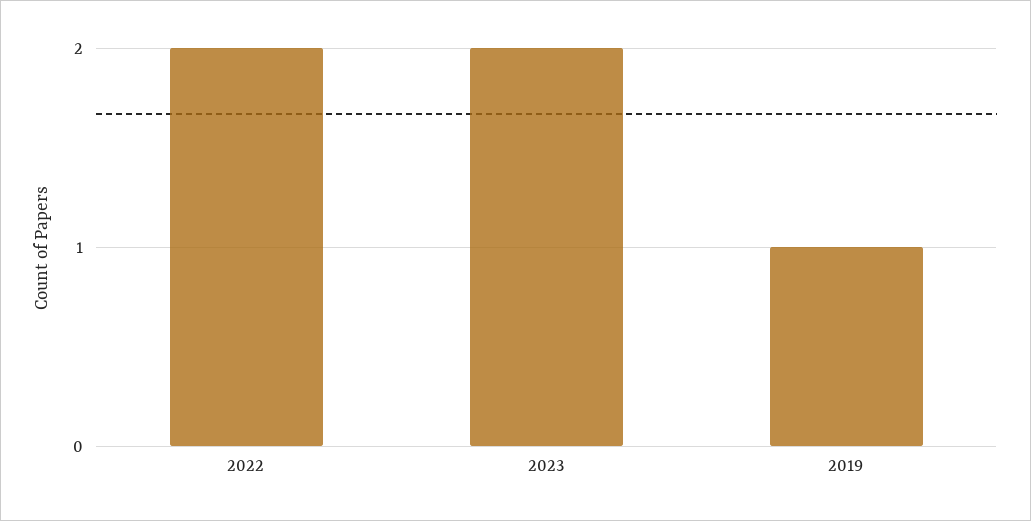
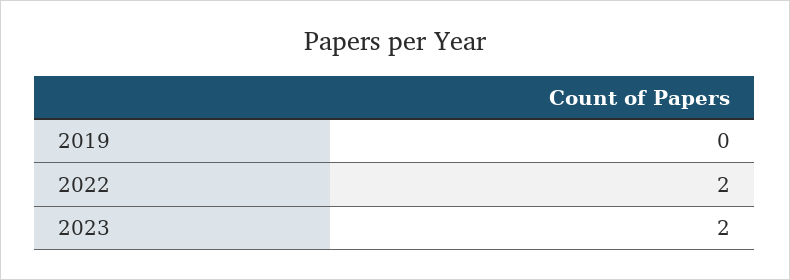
  {
    "2022": 2,
    "2023": 2,
-   "2019": 1
+   "2019": 0
  }

